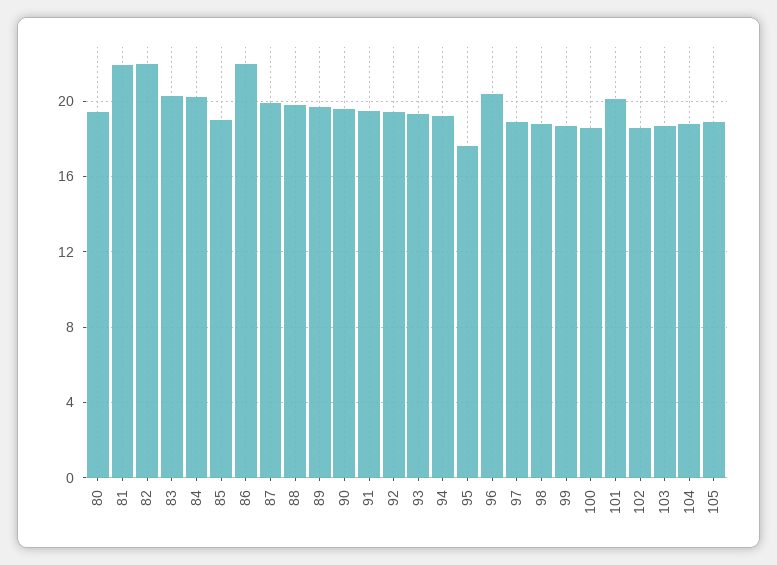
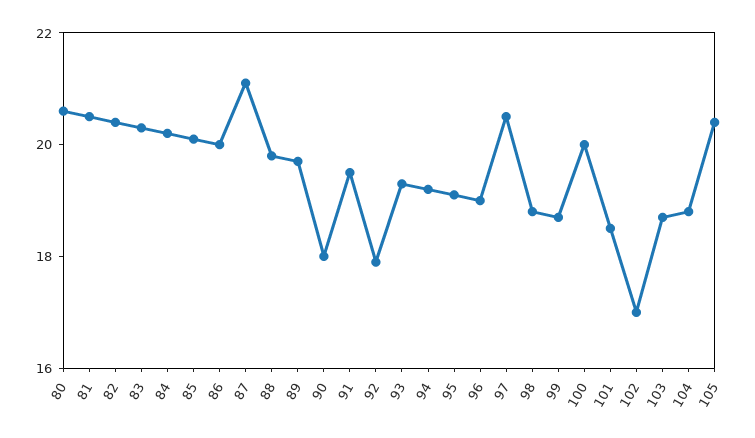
  {
-   "80": 19.5,
+   "80": 20.5,
-   "81": 22,
+   "81": 20.5,
-   "82": 22,
+   "82": 20.5,
    "83": 20.5,
    "84": 20,
-   "85": 19,
+   "85": 20,
-   "86": 22,
+   "86": 20,
-   "87": 20,
+   "87": 21,
    "88": 20,
    "89": 19.5,
-   "90": 19.5,
+   "90": 18,
    "91": 19.5,
-   "92": 19.5,
+   "92": 18,
    "93": 19.5,
    "94": 19,
-   "95": 17.5,
+   "95": 19,
-   "96": 20.5,
+   "96": 19,
-   "97": 19,
+   "97": 20.5,
    "98": 19,
    "99": 18.5,
-   "100": 18.5,
+   "100": 20,
-   "101": 20,
+   "101": 18.5,
-   "102": 18.5,
+   "102": 17,
    "103": 18.5,
    "104": 19,
-   "105": 19
+   "105": 20.5
  }

